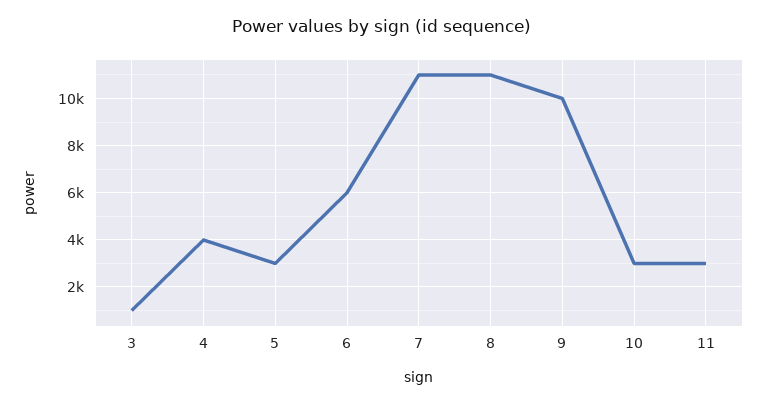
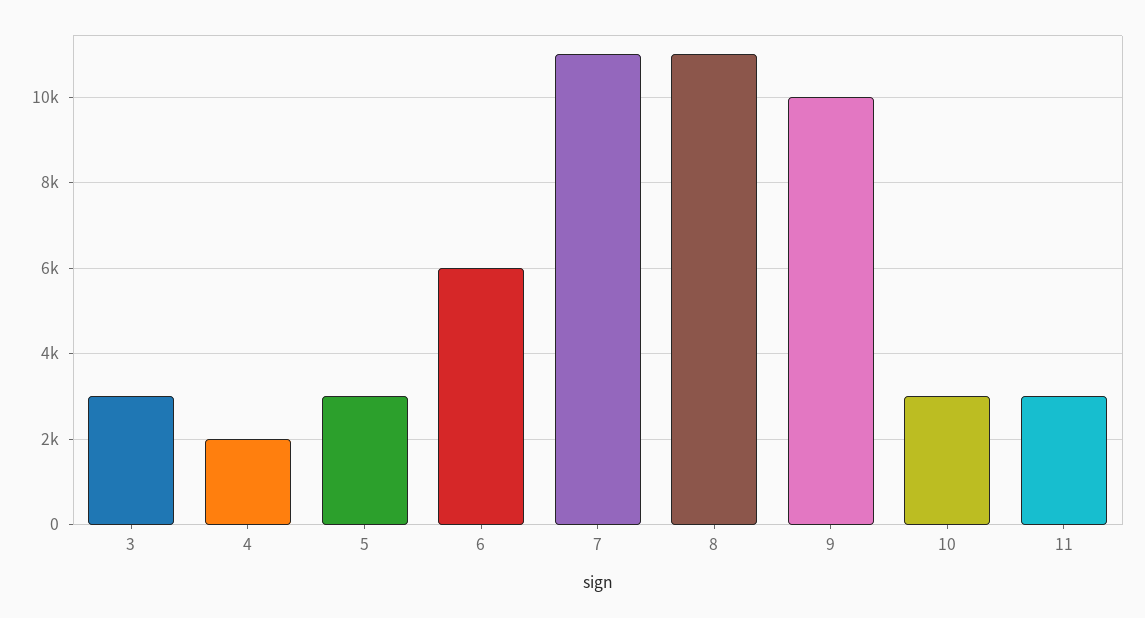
  {
-   "3": 1000,
+   "3": 3000,
-   "4": 4000,
+   "4": 2000,
    "5": 3000,
    "6": 6000,
    "7": 11000,
    "8": 11000,
    "9": 10000,
    "10": 3000,
    "11": 3000
  }

